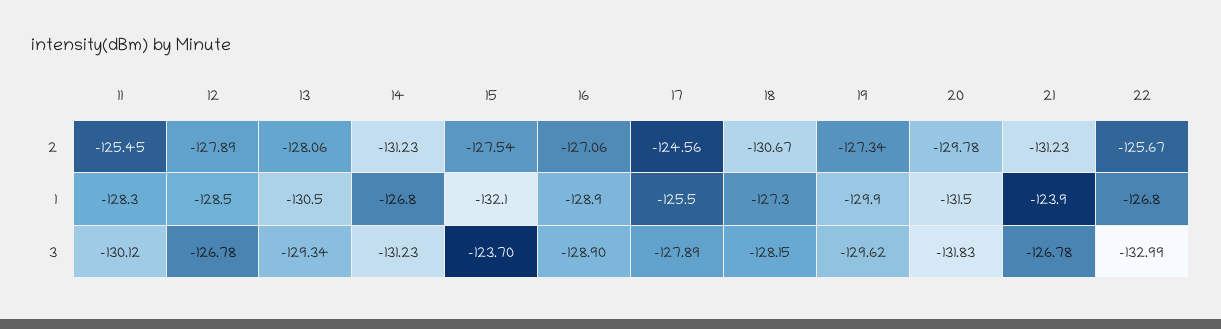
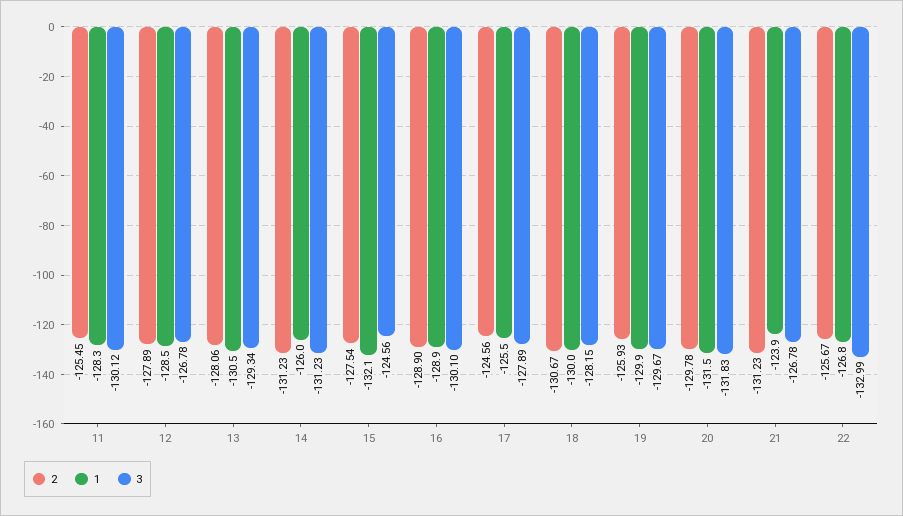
  {
    "2": {
      "11": -125.45,
      "12": -127.89,
      "13": -128.06,
      "14": -131.23,
      "15": -127.54,
-     "16": -127.06,
+     "16": -128.9,
      "17": -124.56,
      "18": -130.67,
-     "19": -127.34,
+     "19": -125.93,
      "20": -129.78,
      "21": -131.23,
      "22": -125.67
    },
    "1": {
      "11": -128.3,
      "12": -128.5,
      "13": -130.5,
-     "14": -126.8,
+     "14": -126,
      "15": -132.1,
      "16": -128.9,
      "17": -125.5,
-     "18": -127.3,
+     "18": -130,
      "19": -129.9,
      "20": -131.5,
      "21": -123.9,
      "22": -126.8
    },
    "3": {
      "11": -130.12,
      "12": -126.78,
      "13": -129.34,
      "14": -131.23,
-     "15": -123.7,
+     "15": -124.56,
-     "16": -128.9,
+     "16": -130.1,
      "17": -127.89,
      "18": -128.15,
-     "19": -129.62,
+     "19": -129.67,
      "20": -131.83,
      "21": -126.78,
      "22": -132.99
    }
  }

